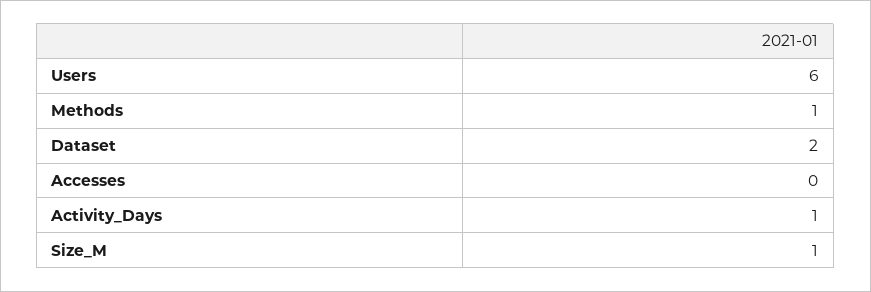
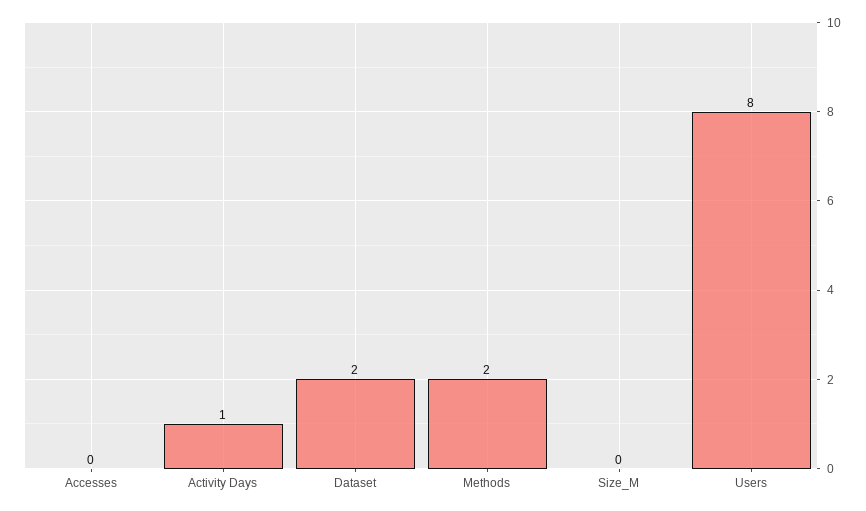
  {
-   "Users": 6,
+   "Users": 8,
-   "Methods": 1,
+   "Methods": 2,
    "Dataset": 2,
    "Accesses": 0,
    "Activity_Days": 1,
-   "Size_M": 1
+   "Size_M": 0
  }

